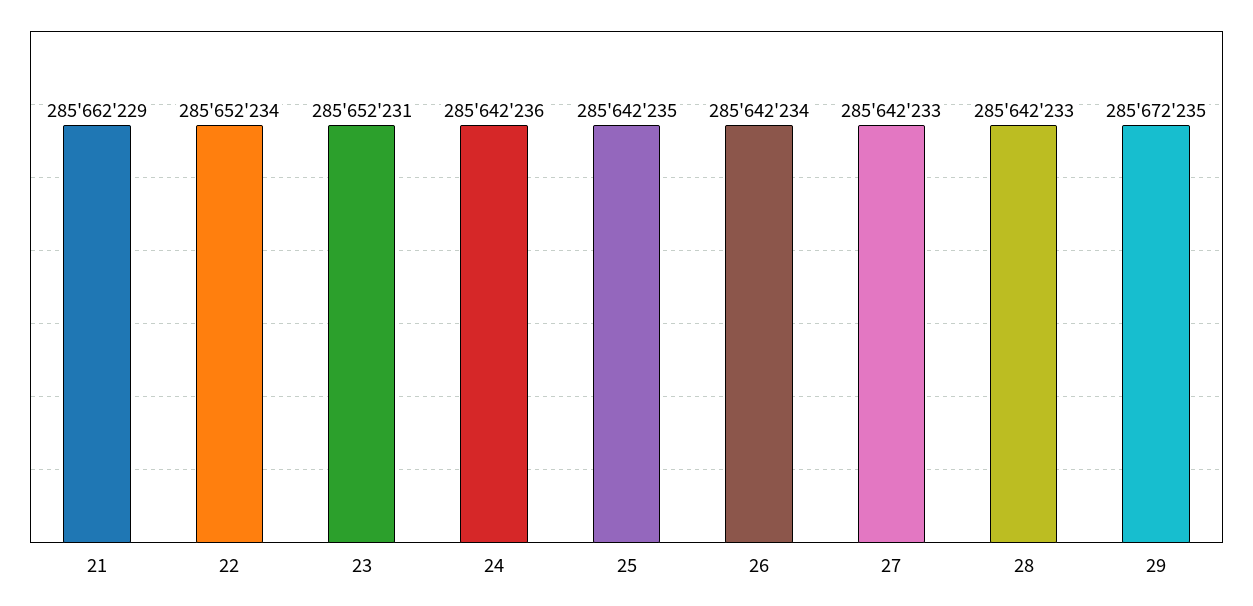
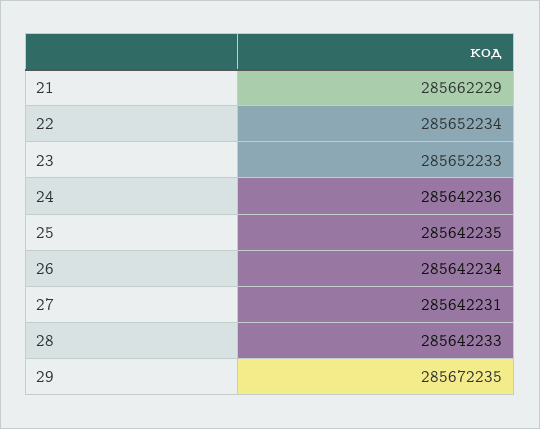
  {
    "21": 285662229,
    "22": 285652234,
-   "23": 285652231,
+   "23": 285652233,
    "24": 285642236,
    "25": 285642235,
    "26": 285642234,
-   "27": 285642233,
+   "27": 285642231,
    "28": 285642233,
    "29": 285672235
  }

